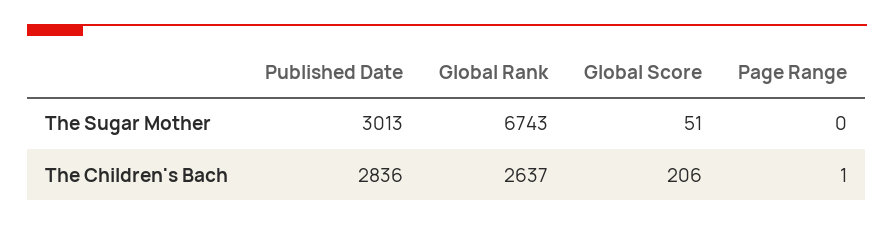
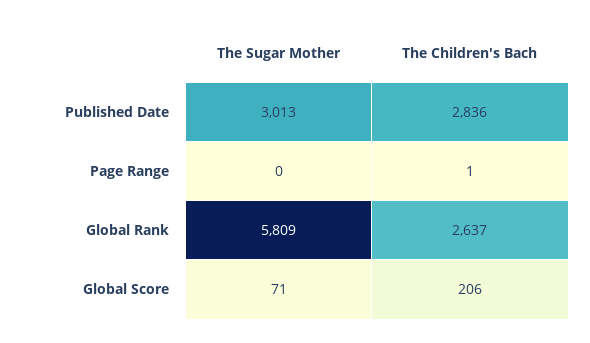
  {
    "Published Date": {
      "The Sugar Mother": 3013,
      "The Children's Bach": 2836
    },
    "Global Rank": {
-     "The Sugar Mother": 6743,
+     "The Sugar Mother": 5809,
      "The Children's Bach": 2637
    },
    "Global Score": {
-     "The Sugar Mother": 51,
+     "The Sugar Mother": 71,
      "The Children's Bach": 206
    },
    "Page Range": {
      "The Sugar Mother": 0,
      "The Children's Bach": 1
    }
  }

